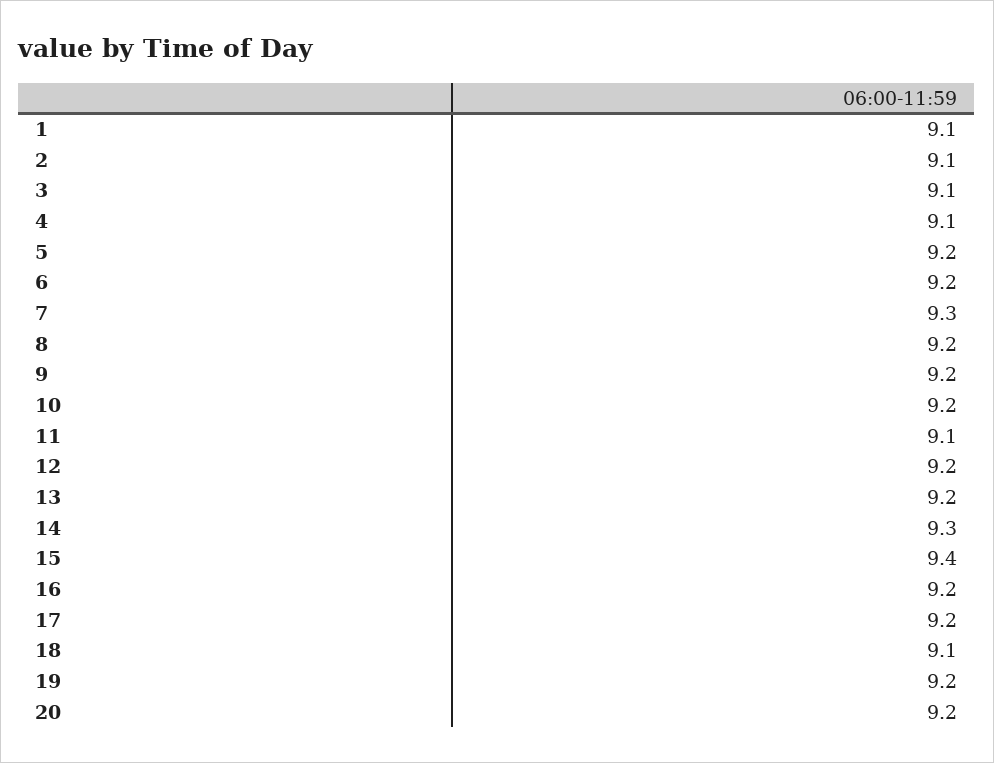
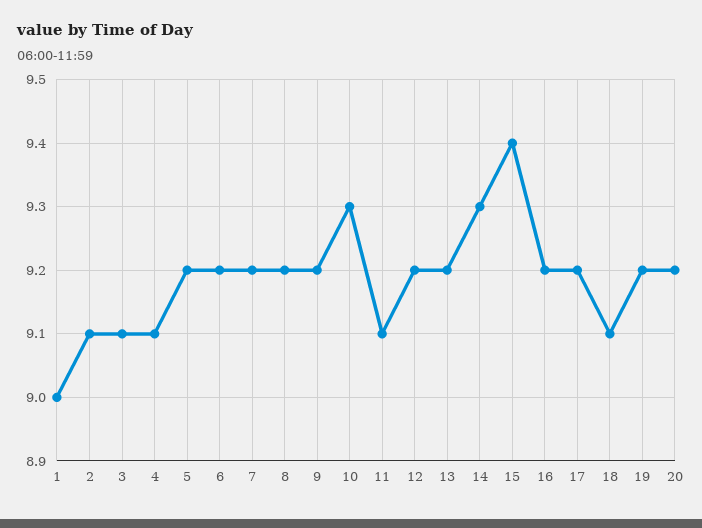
  {
-   "1": 9.1,
+   "1": 9,
    "2": 9.1,
    "3": 9.1,
    "4": 9.1,
    "5": 9.2,
    "6": 9.2,
-   "7": 9.3,
+   "7": 9.2,
    "8": 9.2,
    "9": 9.2,
-   "10": 9.2,
+   "10": 9.3,
    "11": 9.1,
    "12": 9.2,
    "13": 9.2,
    "14": 9.3,
    "15": 9.4,
    "16": 9.2,
    "17": 9.2,
    "18": 9.1,
    "19": 9.2,
    "20": 9.2
  }

